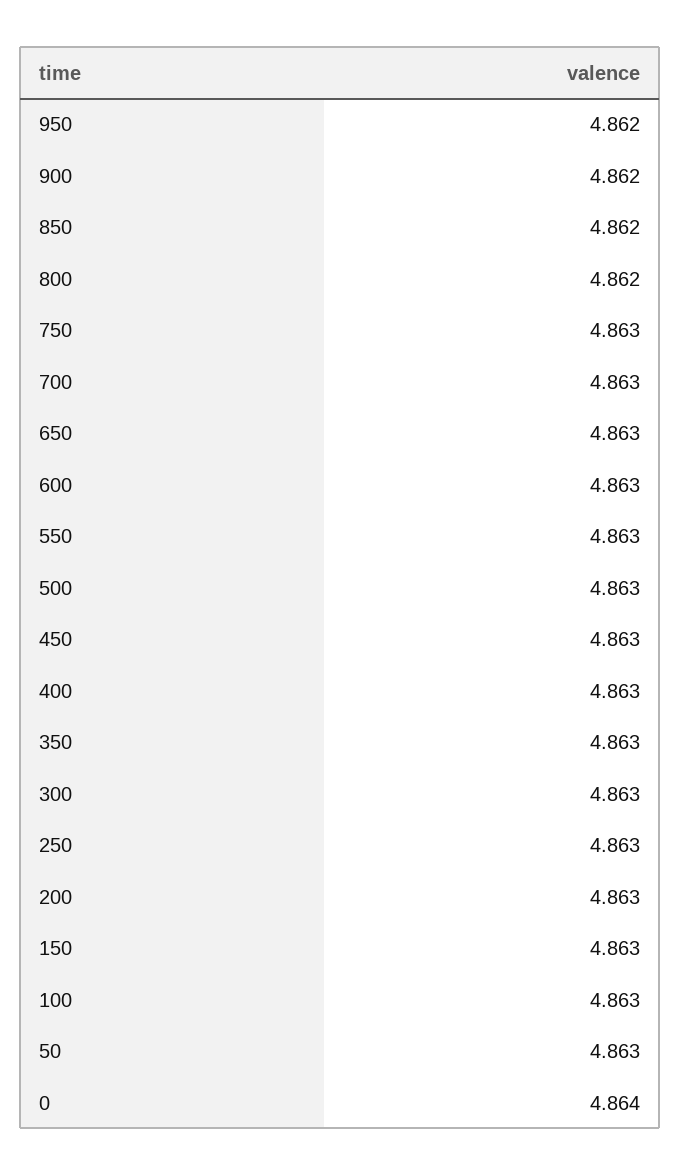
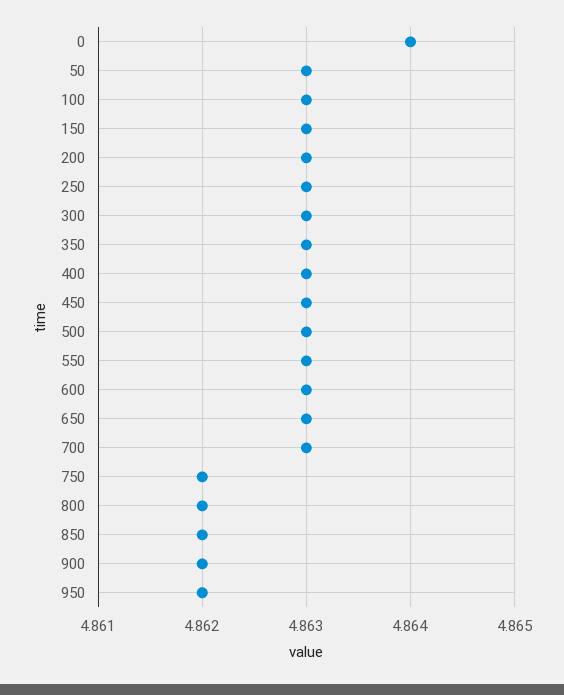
  {
    "950": 4.862,
    "900": 4.862,
    "850": 4.862,
    "800": 4.862,
-   "750": 4.863,
+   "750": 4.862,
    "700": 4.863,
    "650": 4.863,
    "600": 4.863,
    "550": 4.863,
    "500": 4.863,
    "450": 4.863,
    "400": 4.863,
    "350": 4.863,
    "300": 4.863,
    "250": 4.863,
    "200": 4.863,
    "150": 4.863,
    "100": 4.863,
    "50": 4.863,
    "0": 4.864
  }

